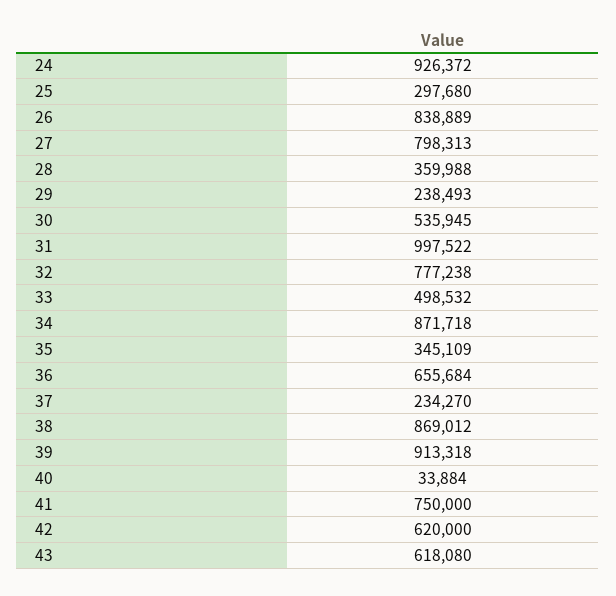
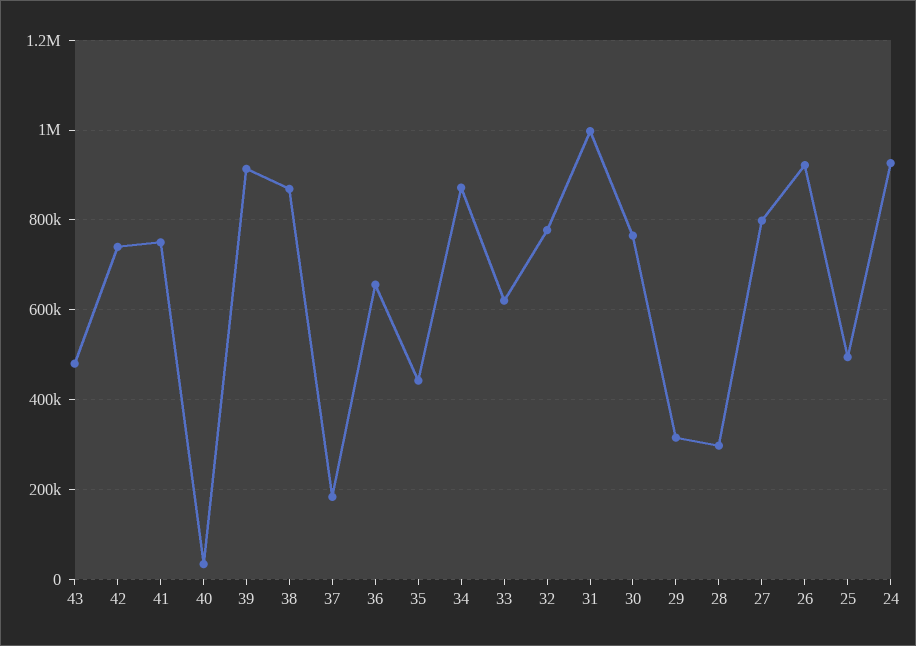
  {
    "24": 926372,
-   "25": 297680,
+   "25": 500000,
-   "26": 838889,
+   "26": 920000,
    "27": 798313,
-   "28": 359988,
+   "28": 300000,
-   "29": 238493,
+   "29": 320000,
-   "30": 535945,
+   "30": 760000,
    "31": 997522,
    "32": 777238,
-   "33": 498532,
+   "33": 620000,
    "34": 871718,
-   "35": 345109,
+   "35": 440000,
    "36": 655684,
-   "37": 234270,
+   "37": 180000,
    "38": 869012,
    "39": 913318,
    "40": 33884,
    "41": 750000,
-   "42": 620000,
+   "42": 740000,
-   "43": 618080
+   "43": 480000
  }

